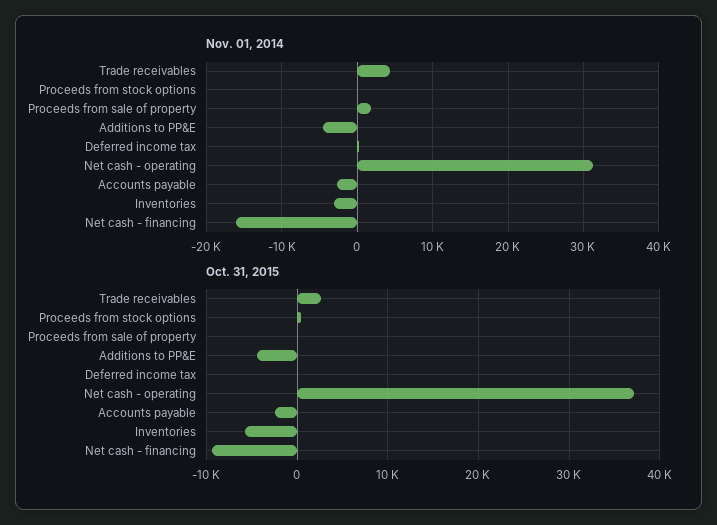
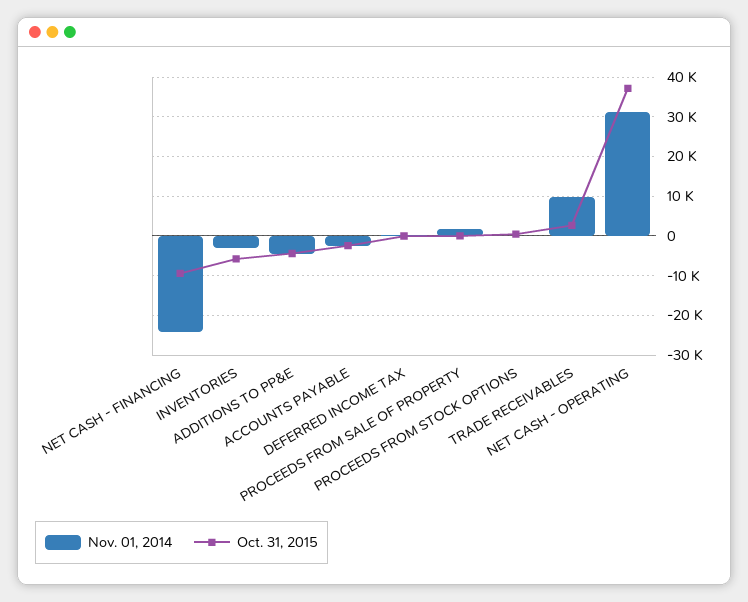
  {
    "Nov. 01, 2014": {
-     "Trade receivables": 4000,
+     "Trade receivables": 10000,
      "Proceeds from stock options": 0,
      "Proceeds from sale of property": 2000,
      "Additions to PP&E": -5000,
      "Deferred income tax": 0,
      "Net cash - operating": 31000,
      "Accounts payable": -3000,
      "Inventories": -3000,
-     "Net cash - financing": -16000
+     "Net cash - financing": -24000
    },
    "Oct. 31, 2015": {
      "Trade receivables": 3000,
      "Proceeds from stock options": 0,
      "Proceeds from sale of property": 0,
      "Additions to PP&E": -4000,
      "Deferred income tax": 0,
      "Net cash - operating": 37000,
      "Accounts payable": -2000,
      "Inventories": -6000,
      "Net cash - financing": -9000
    }
  }

